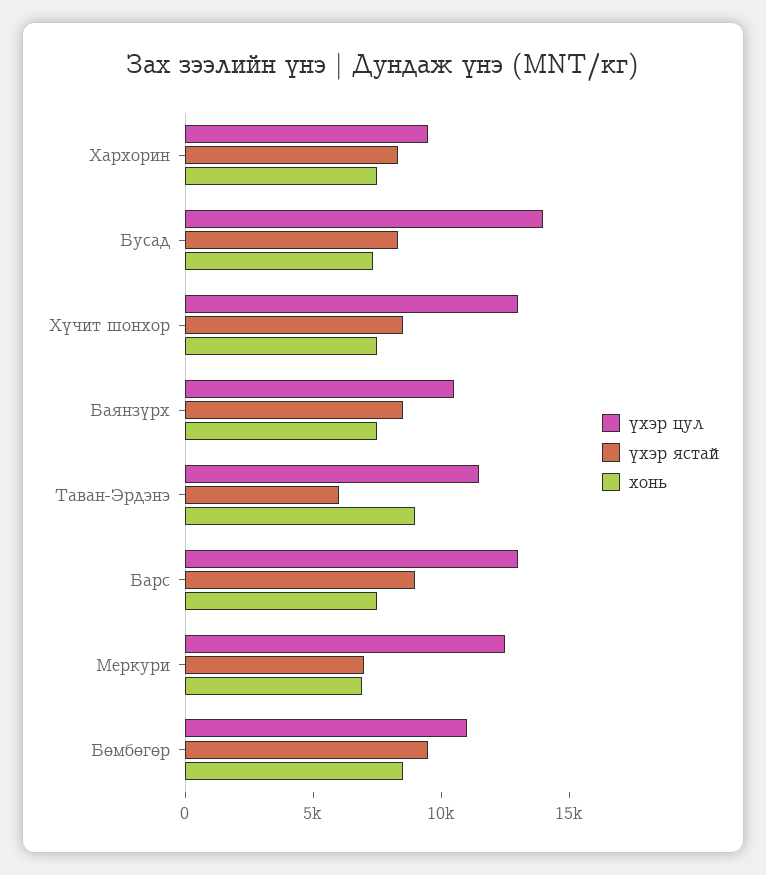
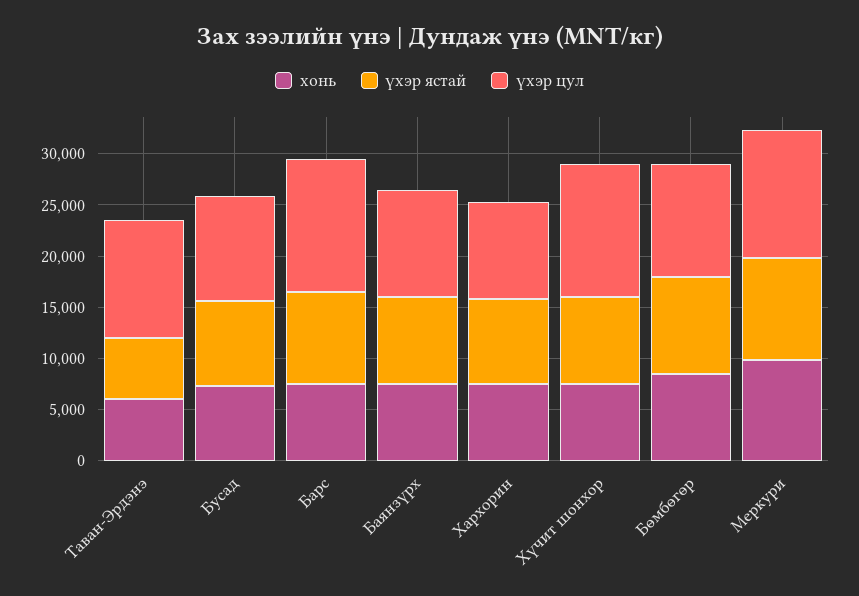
  {
    "үхэр цул": {
      "Хархорин": 10000,
-     "Бусад": 14000,
+     "Бусад": 10000,
      "Хүчит шонхор": 13000,
      "Баянзүрх": 11000,
      "Таван-Эрдэнэ": 12000,
      "Барс": 13000,
      "Меркури": 13000,
      "Бөмбөгөр": 11000
    },
    "үхэр ястай": {
      "Хархорин": 8000,
      "Бусад": 8000,
      "Хүчит шонхор": 9000,
      "Баянзүрх": 9000,
      "Таван-Эрдэнэ": 6000,
      "Барс": 9000,
-     "Меркури": 7000,
+     "Меркури": 10000,
      "Бөмбөгөр": 10000
    },
    "хонь": {
      "Хархорин": 8000,
      "Бусад": 7000,
      "Хүчит шонхор": 8000,
      "Баянзүрх": 8000,
-     "Таван-Эрдэнэ": 9000,
+     "Таван-Эрдэнэ": 6000,
      "Барс": 8000,
-     "Меркури": 7000,
+     "Меркури": 10000,
      "Бөмбөгөр": 9000
    }
  }

